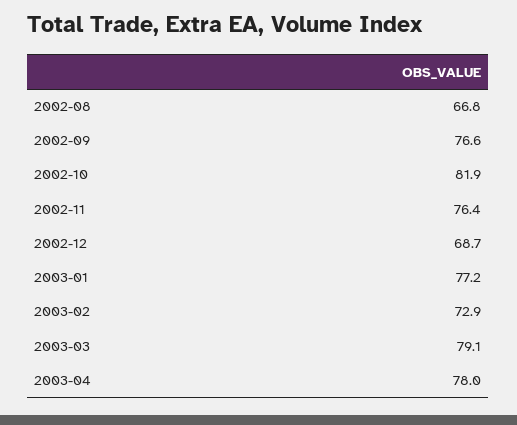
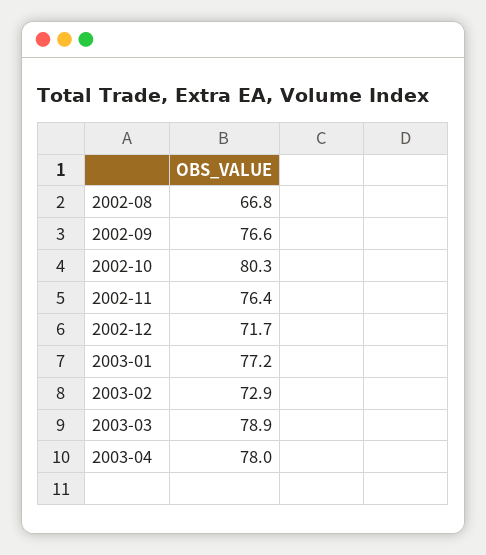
  {
    "2002-08": 66.8,
    "2002-09": 76.6,
-   "2002-10": 81.9,
+   "2002-10": 80.3,
    "2002-11": 76.4,
-   "2002-12": 68.7,
+   "2002-12": 71.7,
    "2003-01": 77.2,
    "2003-02": 72.9,
-   "2003-03": 79.1,
+   "2003-03": 78.9,
    "2003-04": 78
  }

